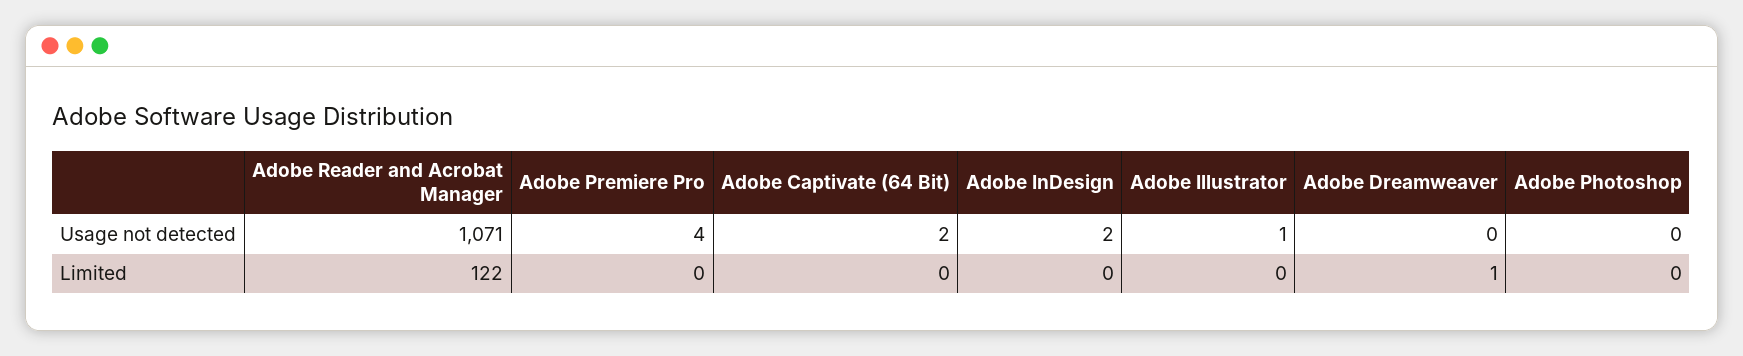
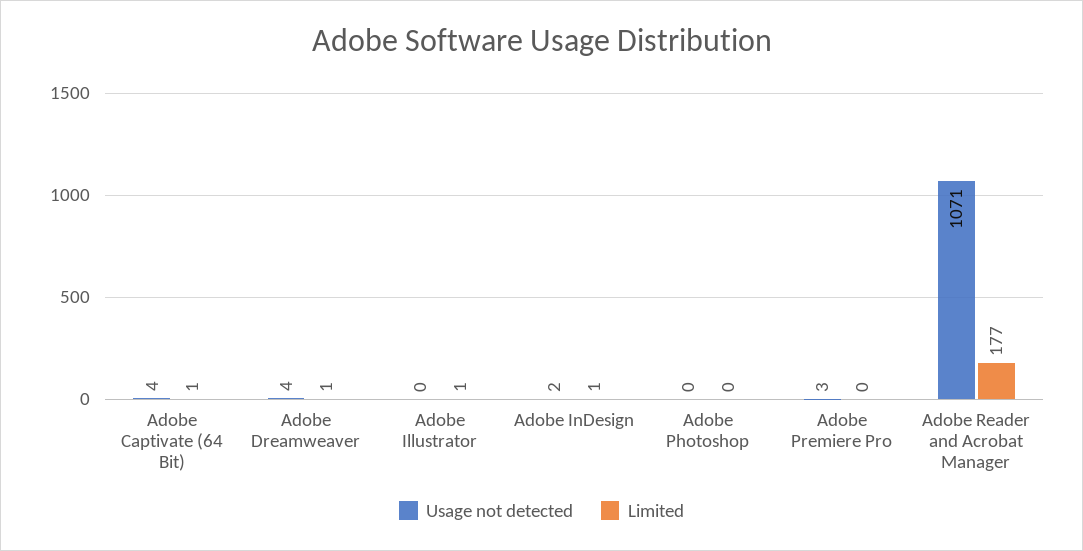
  {
    "Usage not detected": {
      "Adobe Reader and Acrobat Manager": 1071,
-     "Adobe Premiere Pro": 4,
+     "Adobe Premiere Pro": 3,
-     "Adobe Captivate (64 Bit)": 2,
+     "Adobe Captivate (64 Bit)": 4,
      "Adobe InDesign": 2,
-     "Adobe Illustrator": 1,
+     "Adobe Illustrator": 0,
-     "Adobe Dreamweaver": 0,
+     "Adobe Dreamweaver": 4,
      "Adobe Photoshop": 0
    },
    "Limited": {
-     "Adobe Reader and Acrobat Manager": 122,
+     "Adobe Reader and Acrobat Manager": 177,
      "Adobe Premiere Pro": 0,
-     "Adobe Captivate (64 Bit)": 0,
+     "Adobe Captivate (64 Bit)": 1,
-     "Adobe InDesign": 0,
+     "Adobe InDesign": 1,
-     "Adobe Illustrator": 0,
+     "Adobe Illustrator": 1,
      "Adobe Dreamweaver": 1,
      "Adobe Photoshop": 0
    }
  }

